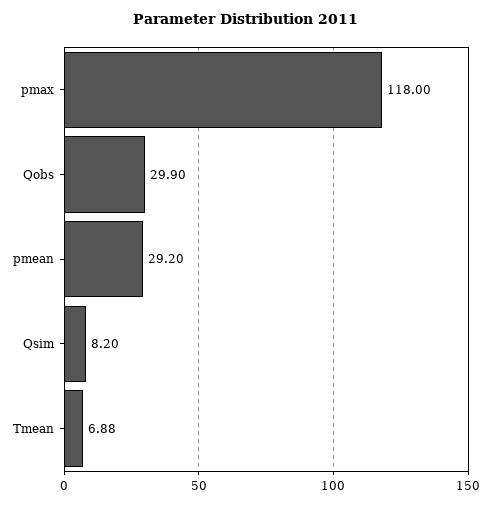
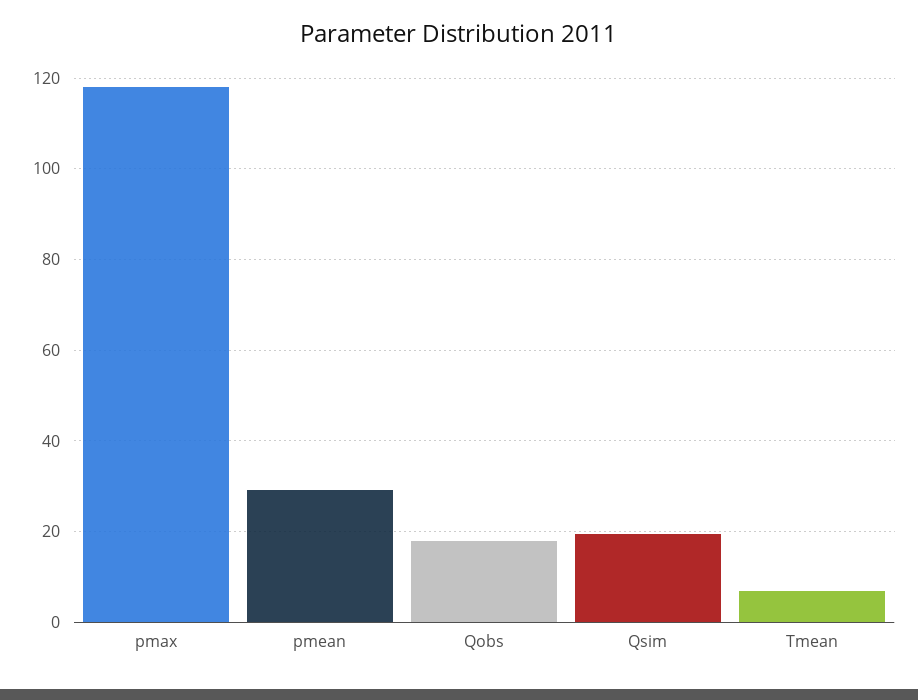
  {
    "pmax": 118,
-   "Qobs": 29.9,
+   "Qobs": 18,
    "pmean": 29.2,
-   "Qsim": 8.2,
+   "Qsim": 20,
    "Tmean": 6.88
  }

